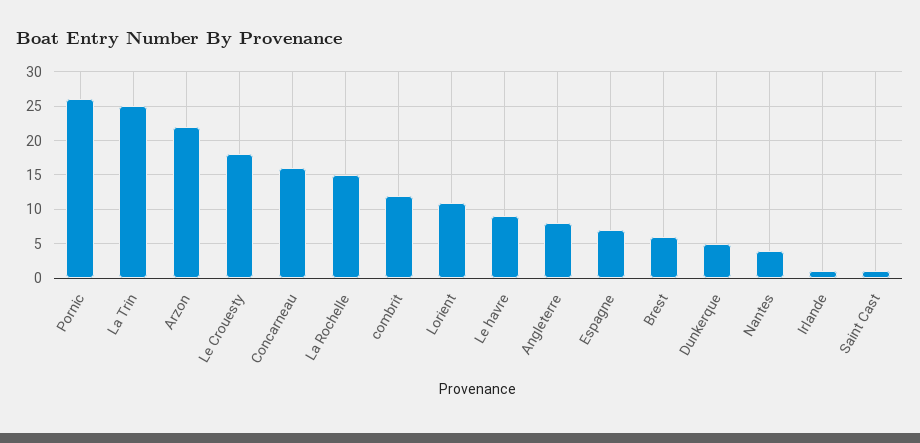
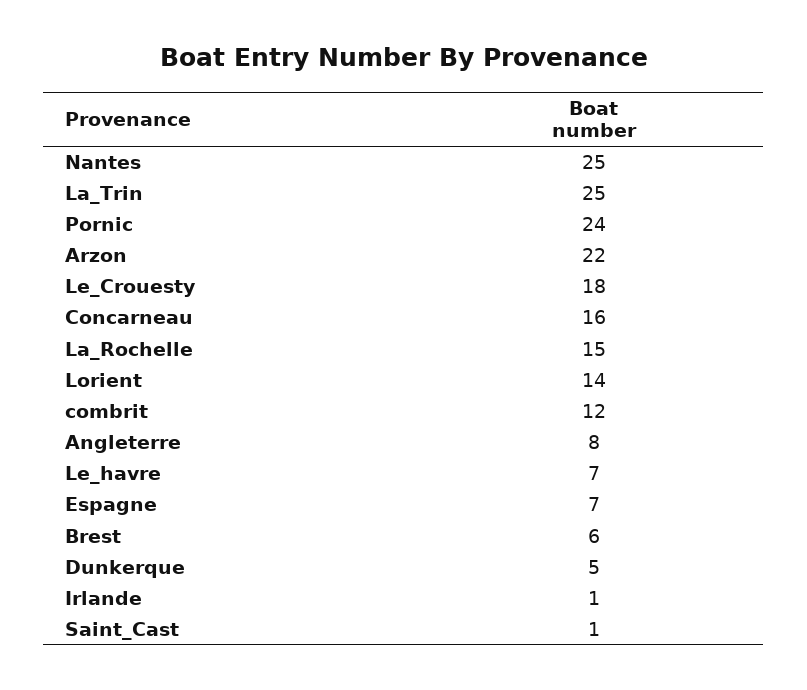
  {
-   "Pornic": 26,
+   "Pornic": 24,
    "La Trin": 25,
    "Arzon": 22,
    "Le Crouesty": 18,
    "Concarneau": 16,
    "La Rochelle": 15,
    "combrit": 12,
-   "Lorient": 11,
+   "Lorient": 14,
-   "Le havre": 9,
+   "Le havre": 7,
    "Angleterre": 8,
    "Espagne": 7,
    "Brest": 6,
    "Dunkerque": 5,
-   "Nantes": 4,
+   "Nantes": 25,
    "Irlande": 1,
    "Saint Cast": 1
  }

